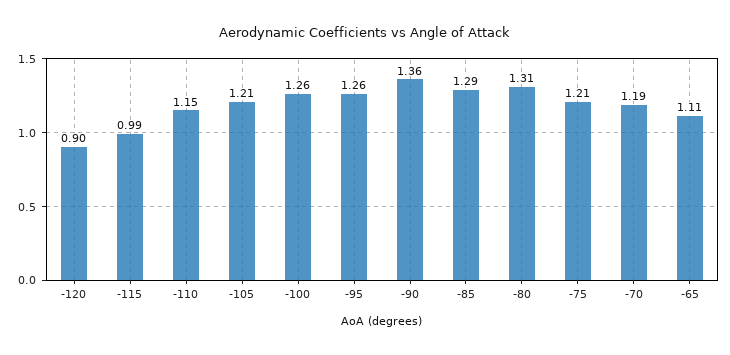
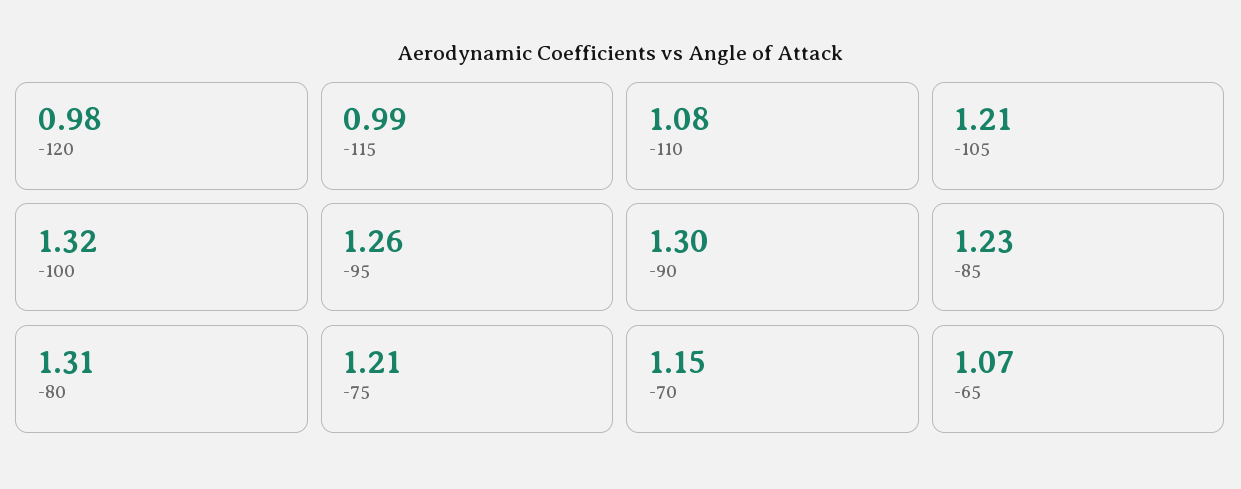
  {
-   "-120": 0.9,
+   "-120": 0.98,
    "-115": 0.99,
-   "-110": 1.15,
+   "-110": 1.08,
    "-105": 1.21,
-   "-100": 1.26,
+   "-100": 1.32,
    "-95": 1.26,
-   "-90": 1.36,
+   "-90": 1.3,
-   "-85": 1.29,
+   "-85": 1.23,
    "-80": 1.31,
    "-75": 1.21,
-   "-70": 1.19,
+   "-70": 1.15,
-   "-65": 1.11
+   "-65": 1.07
  }

